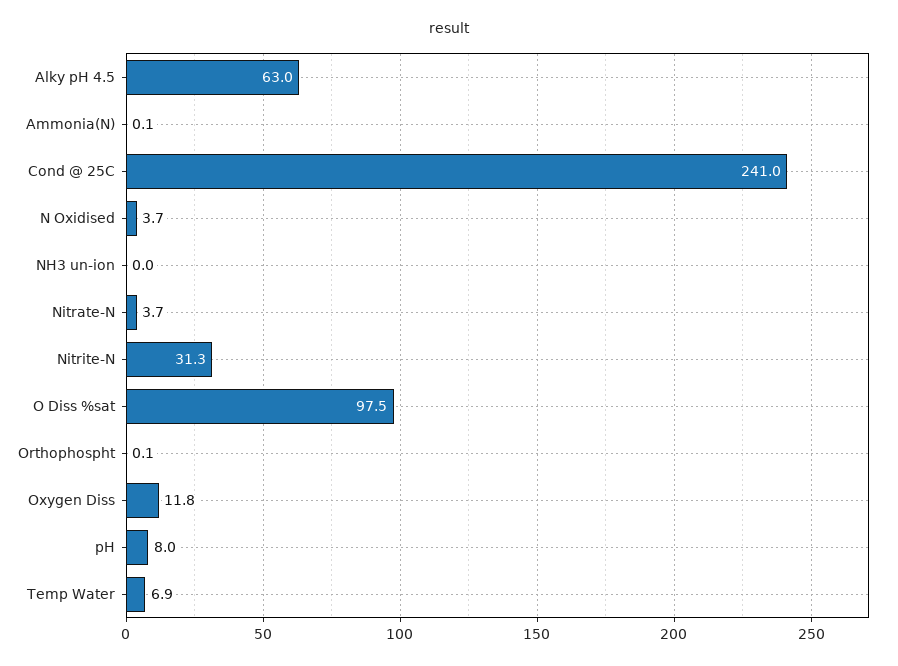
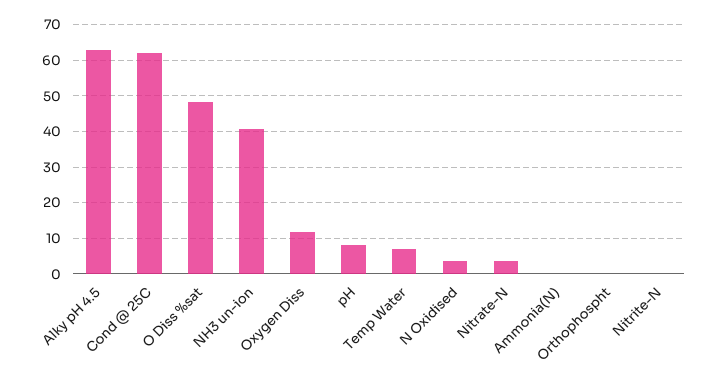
  {
    "Alky pH 4.5": 63,
    "Ammonia(N)": 0.1,
-   "Cond @ 25C": 241,
+   "Cond @ 25C": 62,
    "N Oxidised": 3.7,
-   "NH3 un-ion": 0,
+   "NH3 un-ion": 40,
    "Nitrate-N": 3.7,
-   "Nitrite-N": 31.3,
+   "Nitrite-N": 0,
-   "O Diss %sat": 97.5,
+   "O Diss %sat": 48,
    "Orthophospht": 0.1,
    "Oxygen Diss": 11.8,
    "pH": 8,
    "Temp Water": 6.9
  }

